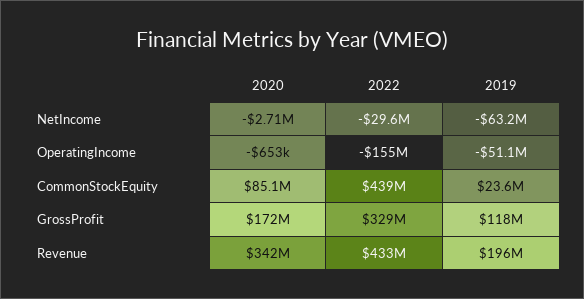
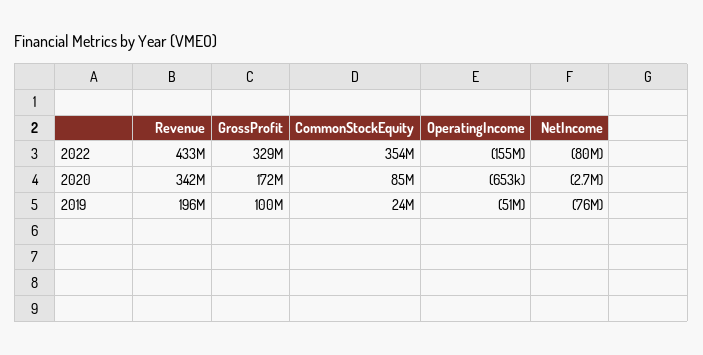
  {
    "2020": {
      "NetIncome": -2710000,
      "OperatingIncome": -653000,
      "CommonStockEquity": 85100000,
      "GrossProfit": 172000000,
      "Revenue": 342000000
    },
    "2022": {
-     "NetIncome": -29600000,
+     "NetIncome": -80000000,
      "OperatingIncome": -155000000,
-     "CommonStockEquity": 439000000,
+     "CommonStockEquity": 354000000,
      "GrossProfit": 329000000,
      "Revenue": 433000000
    },
    "2019": {
-     "NetIncome": -63200000,
+     "NetIncome": -76000000,
      "OperatingIncome": -51100000,
      "CommonStockEquity": 23600000,
-     "GrossProfit": 118000000,
+     "GrossProfit": 100000000,
      "Revenue": 196000000
    }
  }

